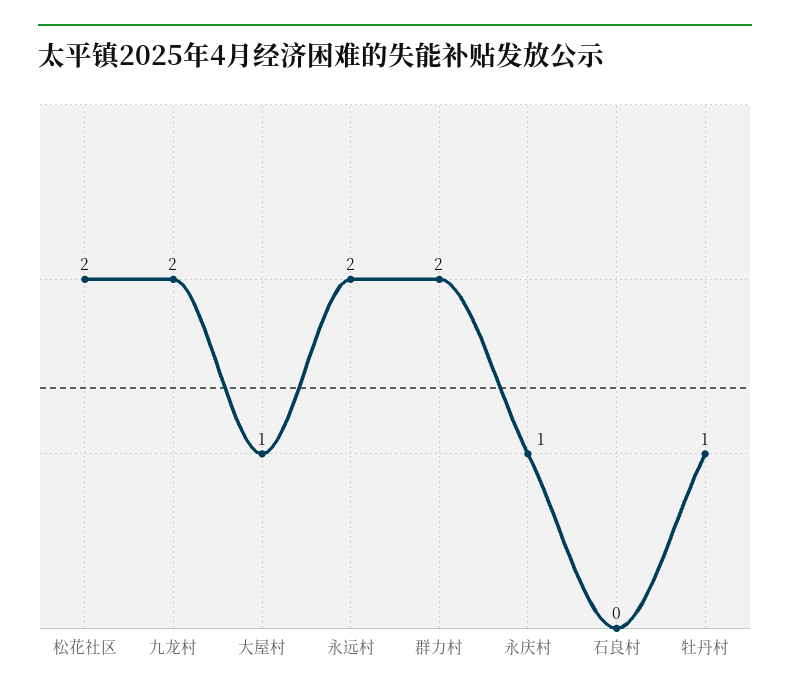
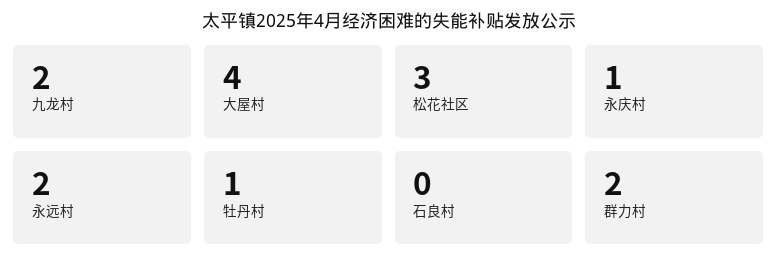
  {
-   "松花社区": 2,
+   "松花社区": 3,
    "九龙村": 2,
-   "大屋村": 1,
+   "大屋村": 4,
    "永远村": 2,
    "群力村": 2,
    "永庆村": 1,
    "石良村": 0,
    "牡丹村": 1
  }

